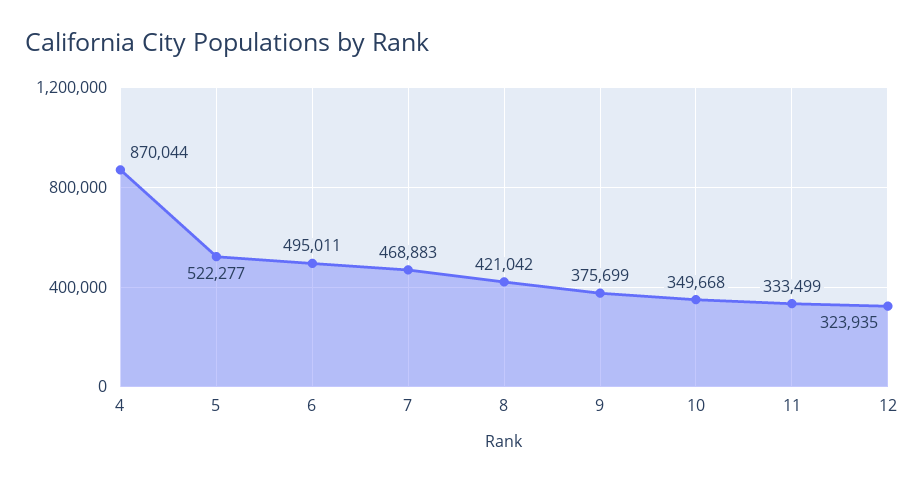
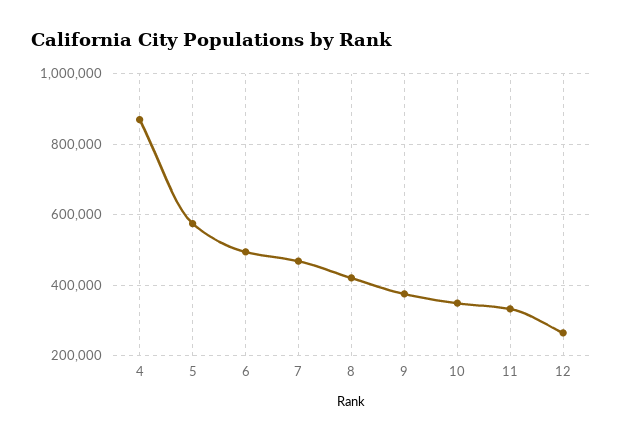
  {
    "4": 870044,
-   "5": 522277,
+   "5": 580000,
    "6": 495011,
    "7": 468883,
    "8": 421042,
    "9": 375699,
    "10": 349668,
    "11": 333499,
-   "12": 323935
+   "12": 260000
  }

